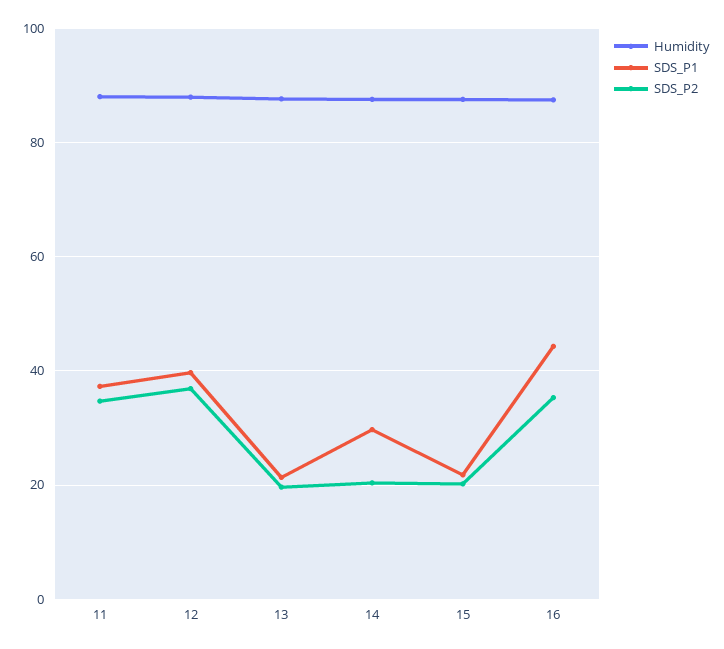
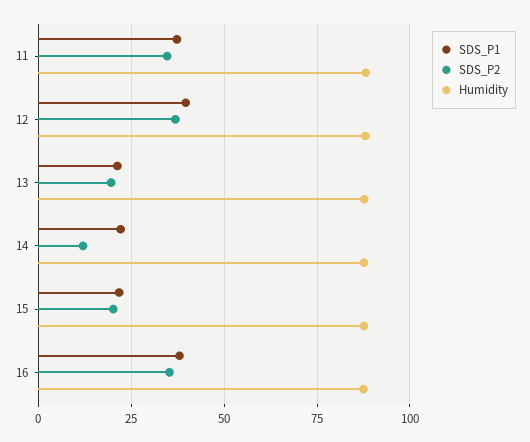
  {
    "Humidity": {
      "11": 88,
      "12": 88,
      "13": 88,
      "14": 88,
      "15": 88,
      "16": 88
    },
    "SDS_P1": {
      "11": 38,
      "12": 40,
      "13": 22,
-     "14": 30,
+     "14": 22.5,
      "15": 22,
-     "16": 44
+     "16": 37.5
    },
    "SDS_P2": {
      "11": 34,
      "12": 36,
      "13": 20,
-     "14": 20,
+     "14": 12.5,
      "15": 20,
      "16": 36
    }
  }

